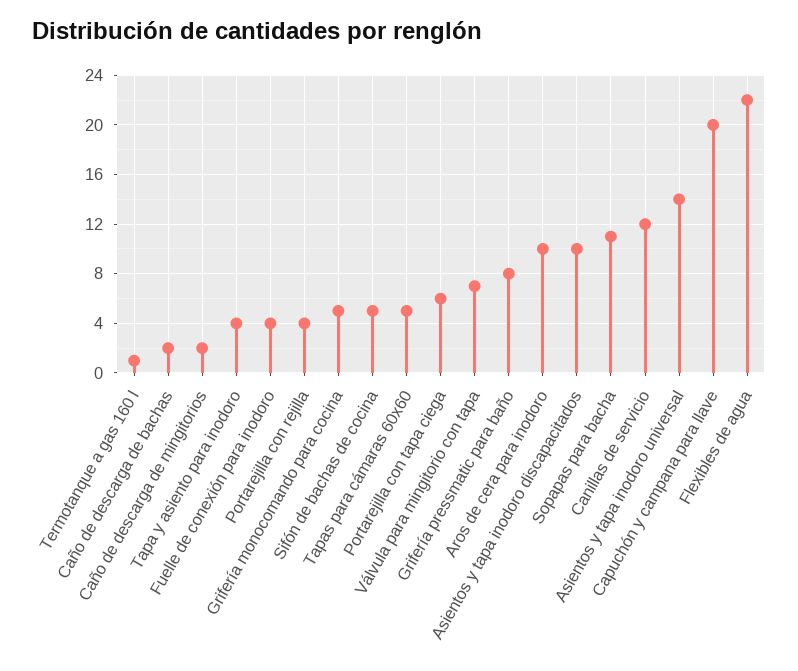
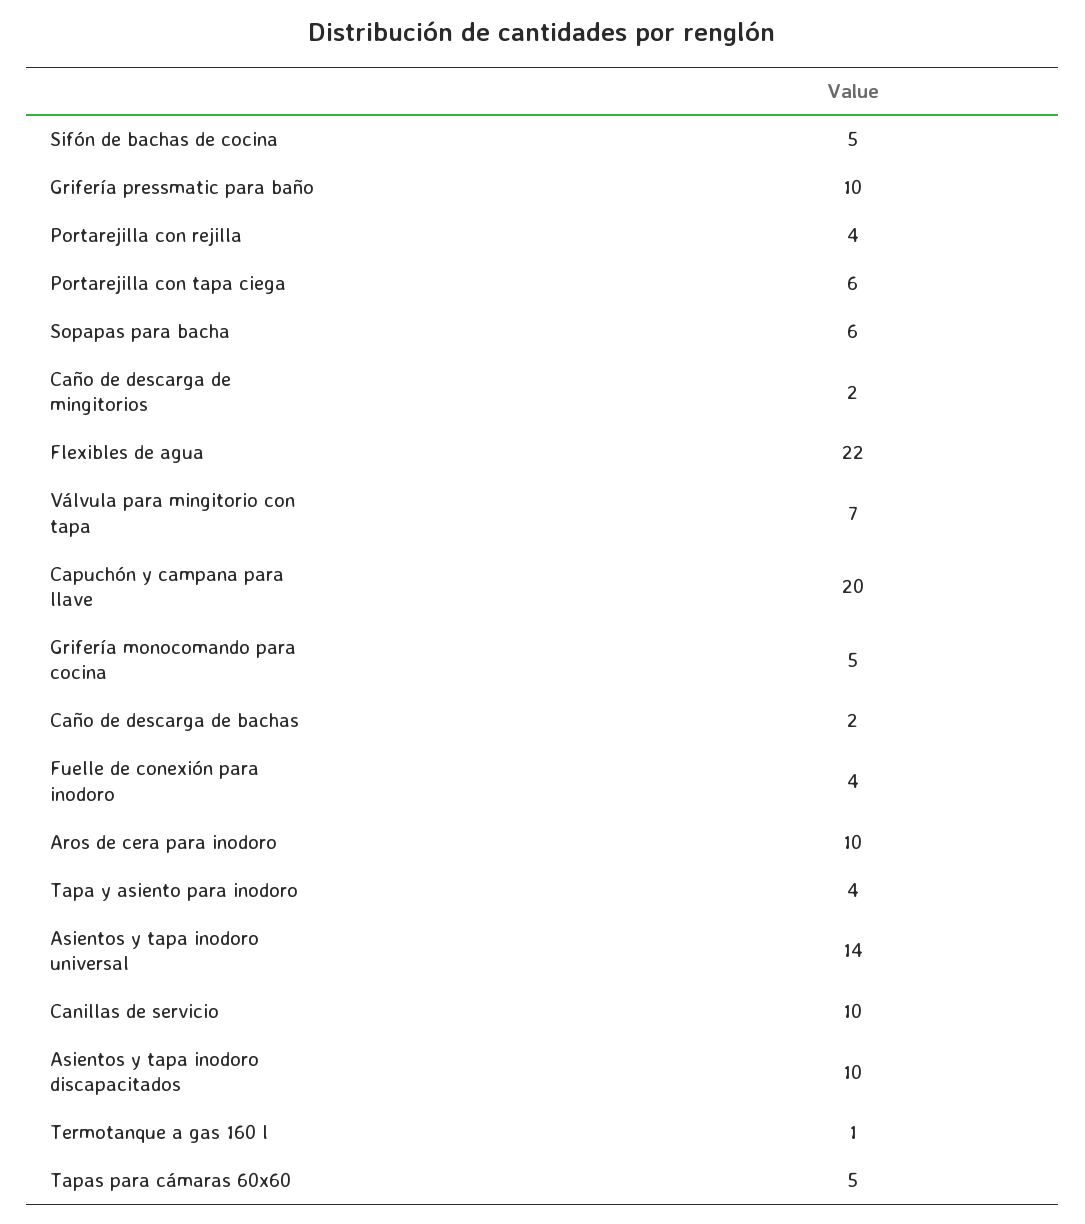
  {
    "Termotanque a gas 160 l": 1,
    "Caño de descarga de bachas": 2,
    "Caño de descarga de mingitorios": 2,
    "Tapa y asiento para inodoro": 4,
    "Fuelle de conexión para inodoro": 4,
    "Portarejilla con rejilla": 4,
    "Grifería monocomando para cocina": 5,
    "Sifón de bachas de cocina": 5,
    "Tapas para cámaras 60x60": 5,
    "Portarejilla con tapa ciega": 6,
    "Válvula para mingitorio con tapa": 7,
-   "Grifería pressmatic para baño": 8,
+   "Grifería pressmatic para baño": 10,
    "Aros de cera para inodoro": 10,
    "Asientos y tapa inodoro discapacitados": 10,
-   "Sopapas para bacha": 11,
+   "Sopapas para bacha": 6,
-   "Canillas de servicio": 12,
+   "Canillas de servicio": 10,
    "Asientos y tapa inodoro universal": 14,
    "Capuchón y campana para llave": 20,
    "Flexibles de agua": 22
  }

